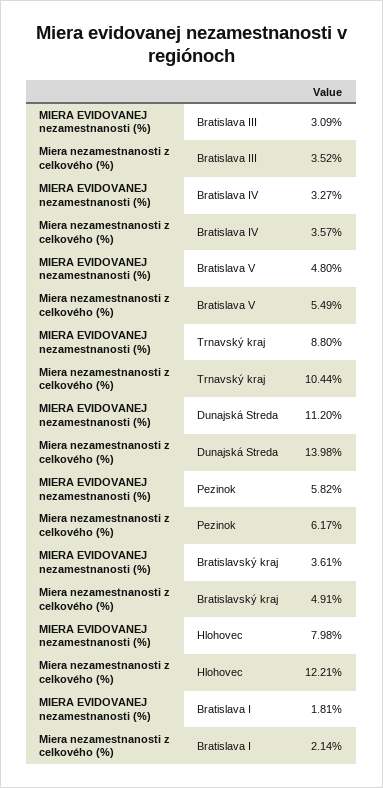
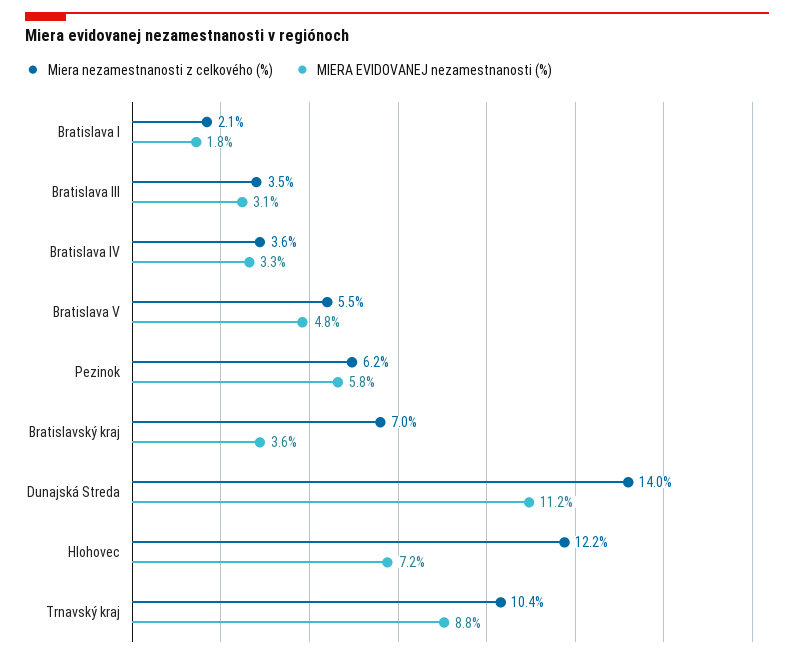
  {
    "MIERA EVIDOVANEJ nezamestnanosti (%)": {
      "Bratislava III": 3.09,
      "Bratislava IV": 3.27,
      "Bratislava V": 4.8,
      "Trnavský kraj": 8.8,
      "Dunajská Streda": 11.2,
      "Pezinok": 5.82,
      "Bratislavský kraj": 3.61,
-     "Hlohovec": 7.98,
+     "Hlohovec": 7.2,
      "Bratislava I": 1.81
    },
    "Miera nezamestnanosti z celkového (%)": {
      "Bratislava III": 3.52,
      "Bratislava IV": 3.57,
      "Bratislava V": 5.49,
      "Trnavský kraj": 10.44,
      "Dunajská Streda": 13.98,
      "Pezinok": 6.17,
-     "Bratislavský kraj": 4.91,
+     "Bratislavský kraj": 7,
      "Hlohovec": 12.21,
      "Bratislava I": 2.14
    }
  }

